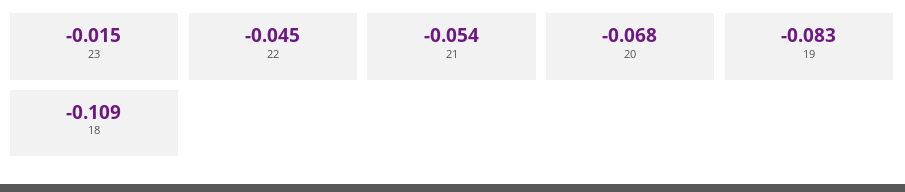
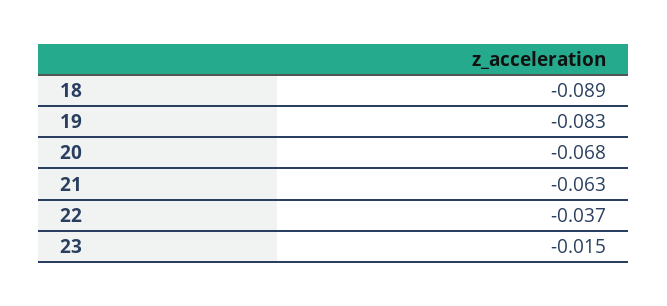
  {
    "23": -0.015,
-   "22": -0.045,
+   "22": -0.037,
-   "21": -0.054,
+   "21": -0.063,
    "20": -0.068,
    "19": -0.083,
-   "18": -0.109
+   "18": -0.089
  }

